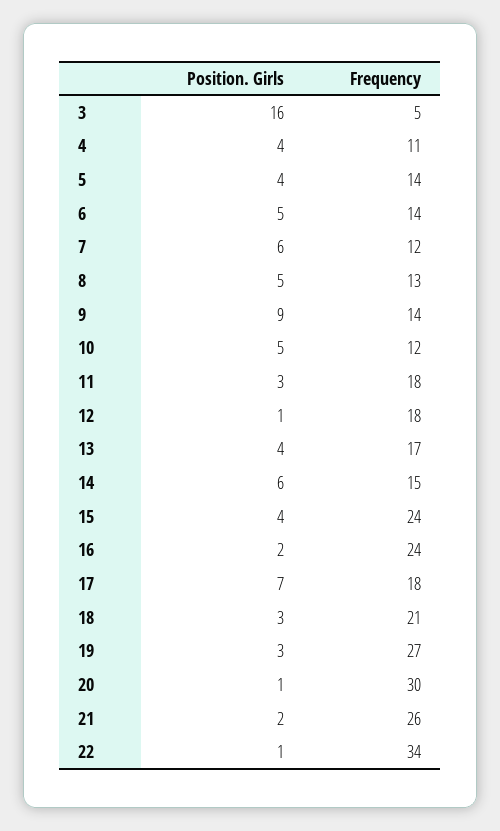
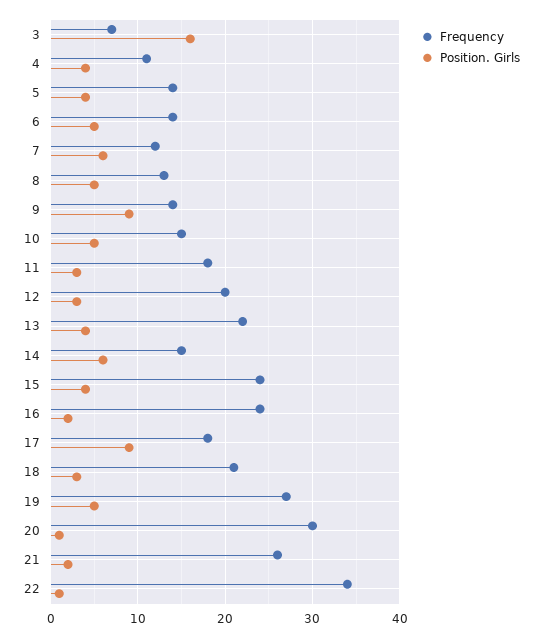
  {
    "Position. Girls": {
      "3": 16,
      "4": 4,
      "5": 4,
      "6": 5,
      "7": 6,
      "8": 5,
      "9": 9,
      "10": 5,
      "11": 3,
-     "12": 1,
+     "12": 3,
      "13": 4,
      "14": 6,
      "15": 4,
      "16": 2,
-     "17": 7,
+     "17": 9,
      "18": 3,
-     "19": 3,
+     "19": 5,
      "20": 1,
      "21": 2,
      "22": 1
    },
    "Frequency": {
-     "3": 5,
+     "3": 7,
      "4": 11,
      "5": 14,
      "6": 14,
      "7": 12,
      "8": 13,
      "9": 14,
-     "10": 12,
+     "10": 15,
      "11": 18,
-     "12": 18,
+     "12": 20,
-     "13": 17,
+     "13": 22,
      "14": 15,
      "15": 24,
      "16": 24,
      "17": 18,
      "18": 21,
      "19": 27,
      "20": 30,
      "21": 26,
      "22": 34
    }
  }

